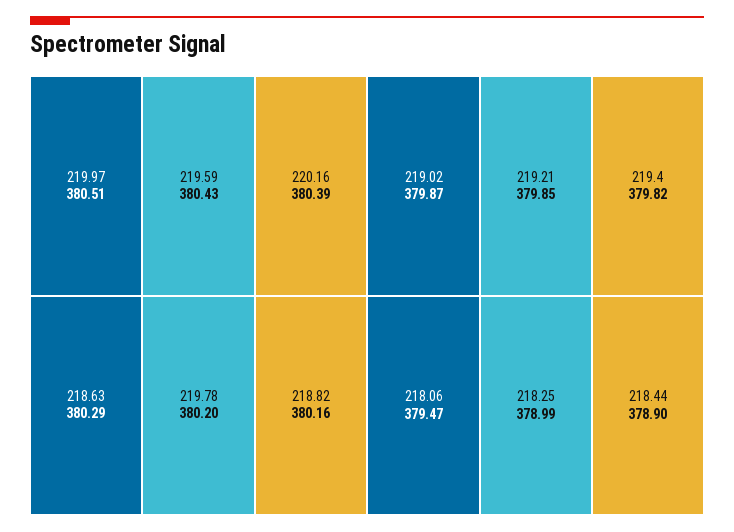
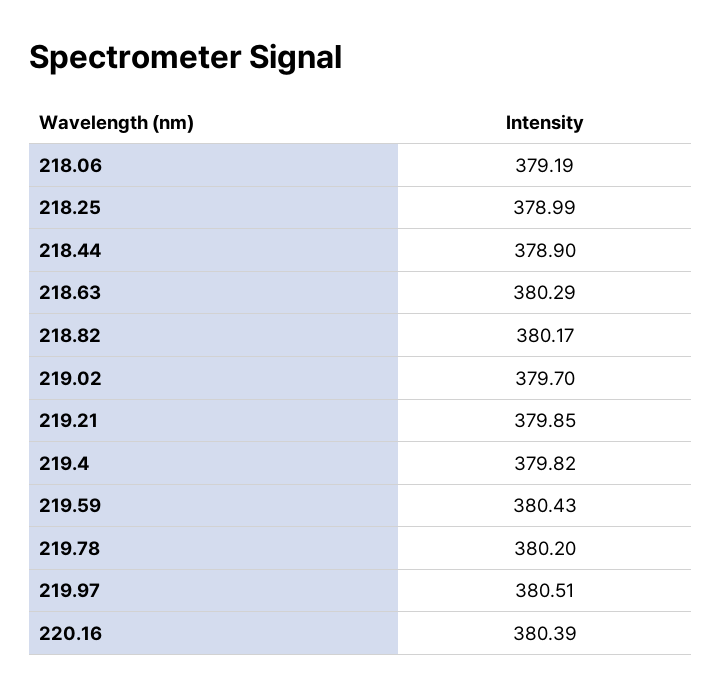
  {
    "219.97": 380.51,
    "219.59": 380.43,
    "220.16": 380.39,
    "218.63": 380.29,
    "219.78": 380.2,
-   "218.82": 380.16,
+   "218.82": 380.17,
-   "219.02": 379.87,
+   "219.02": 379.7,
    "219.21": 379.85,
    "219.4": 379.82,
-   "218.06": 379.47,
+   "218.06": 379.19,
    "218.25": 378.99,
    "218.44": 378.9
  }

